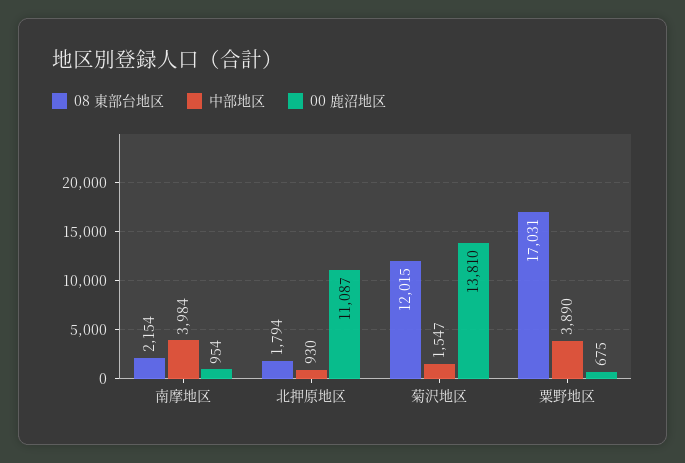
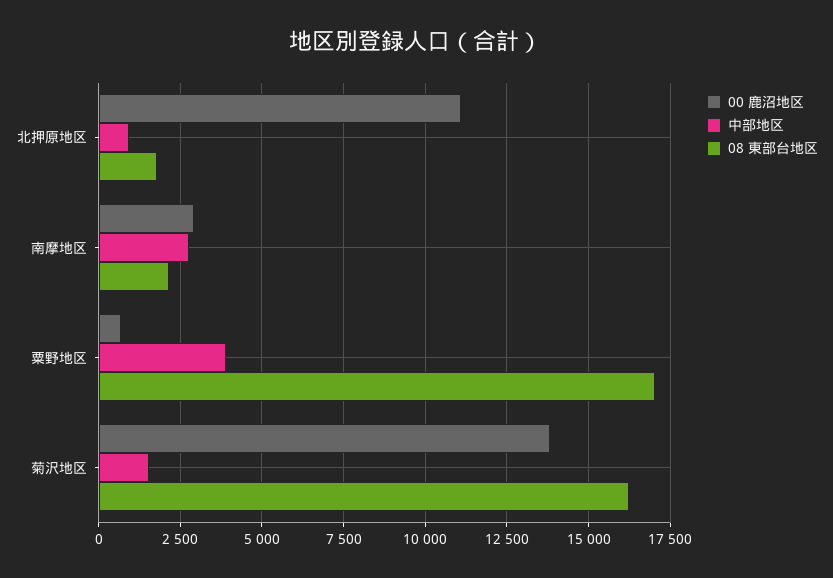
  {
    "08 東部台地区": {
      "南摩地区": 2154,
      "北押原地区": 1794,
-     "菊沢地区": 12015,
+     "菊沢地区": 16250,
      "粟野地区": 17031
    },
    "中部地区": {
-     "南摩地区": 3984,
+     "南摩地区": 2750,
      "北押原地区": 930,
      "菊沢地区": 1547,
      "粟野地区": 3890
    },
    "00 鹿沼地区": {
-     "南摩地区": 954,
+     "南摩地区": 3000,
      "北押原地区": 11087,
      "菊沢地区": 13810,
      "粟野地区": 675
    }
  }

